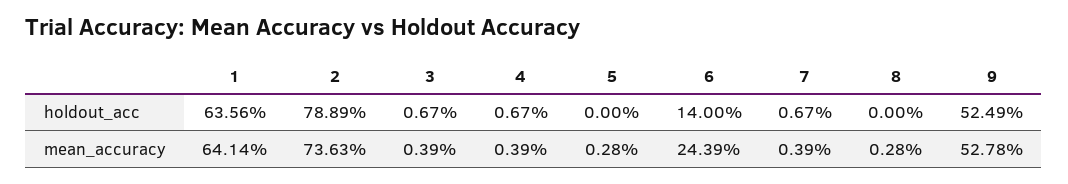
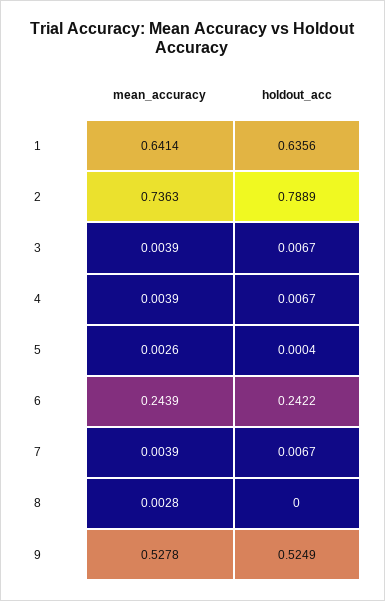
  {
    "1": {
      "holdout_acc": 0.6356,
      "mean_accuracy": 0.6414
    },
    "2": {
      "holdout_acc": 0.7889,
      "mean_accuracy": 0.7363
    },
    "3": {
      "holdout_acc": 0.0067,
      "mean_accuracy": 0.0039
    },
    "4": {
      "holdout_acc": 0.0067,
      "mean_accuracy": 0.0039
    },
    "5": {
-     "holdout_acc": 0,
+     "holdout_acc": 0.0004,
-     "mean_accuracy": 0.0028
+     "mean_accuracy": 0.0026
    },
    "6": {
-     "holdout_acc": 0.14,
+     "holdout_acc": 0.2422,
      "mean_accuracy": 0.2439
    },
    "7": {
      "holdout_acc": 0.0067,
      "mean_accuracy": 0.0039
    },
    "8": {
      "holdout_acc": 0,
      "mean_accuracy": 0.0028
    },
    "9": {
      "holdout_acc": 0.5249,
      "mean_accuracy": 0.5278
    }
  }

